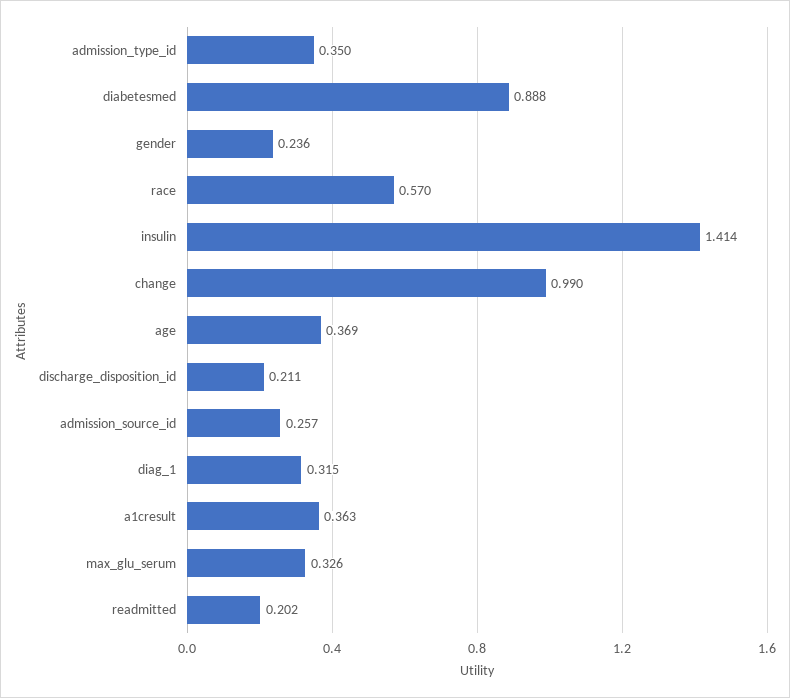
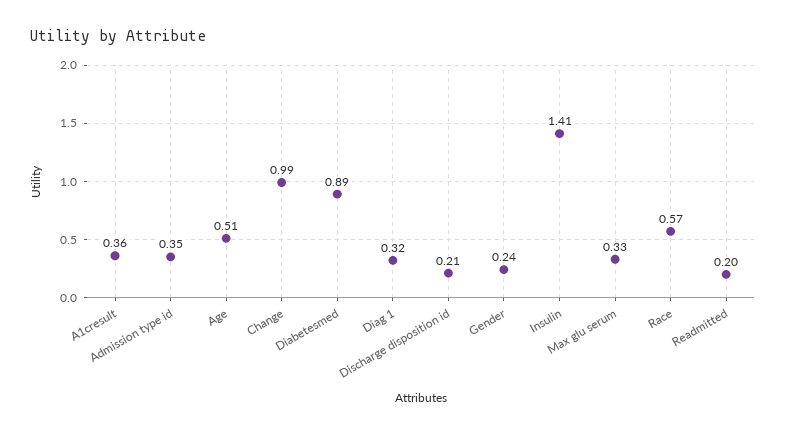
  {
    "admission_type_id": 0.35,
    "diabetesmed": 0.888,
    "gender": 0.236,
    "race": 0.57,
    "insulin": 1.414,
    "change": 0.99,
-   "age": 0.369,
+   "age": 0.51,
    "discharge_disposition_id": 0.211,
-   "admission_source_id": 0.257,
    "diag_1": 0.315,
    "a1cresult": 0.363,
    "max_glu_serum": 0.326,
    "readmitted": 0.202
  }

